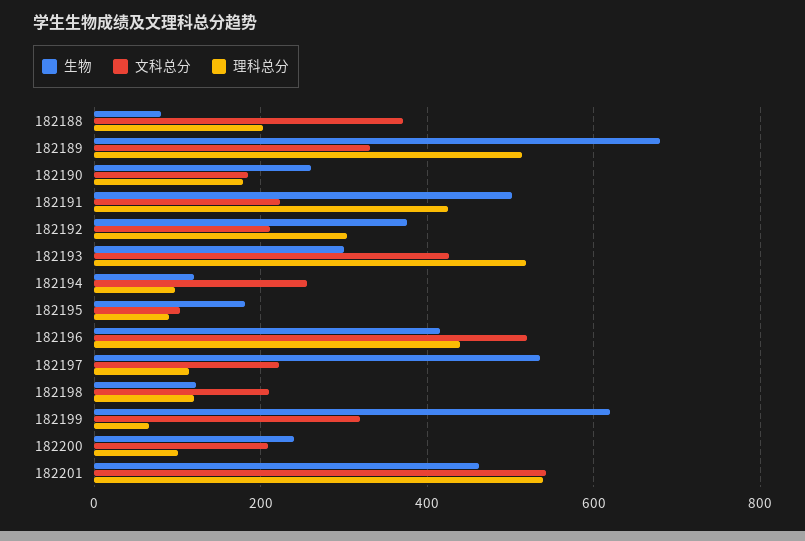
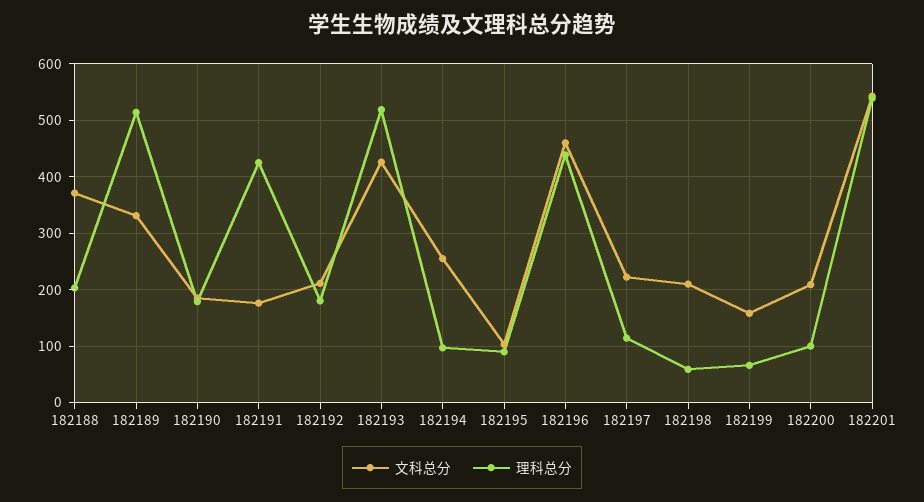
  {
-   "生物": {
-     "182188": 80,
-     "182189": 680,
-     "182190": 260,
-     "182191": 500,
-     "182192": 380,
-     "182193": 300,
-     "182194": 120,
-     "182195": 180,
-     "182196": 420,
-     "182197": 540,
-     "182198": 120,
-     "182199": 620,
-     "182200": 240,
-     "182201": 460
-   },
    "文科总分": {
      "182188": 380,
      "182189": 340,
      "182190": 180,
-     "182191": 220,
+     "182191": 180,
      "182192": 220,
      "182193": 420,
      "182194": 260,
      "182195": 100,
-     "182196": 520,
+     "182196": 460,
      "182197": 220,
      "182198": 220,
-     "182199": 320,
+     "182199": 160,
      "182200": 200,
      "182201": 540
    },
    "理科总分": {
      "182188": 200,
      "182189": 520,
      "182190": 180,
      "182191": 420,
-     "182192": 300,
+     "182192": 180,
      "182193": 520,
      "182194": 100,
      "182195": 100,
      "182196": 440,
      "182197": 120,
-     "182198": 120,
+     "182198": 60,
      "182199": 60,
      "182200": 100,
      "182201": 540
    }
  }

